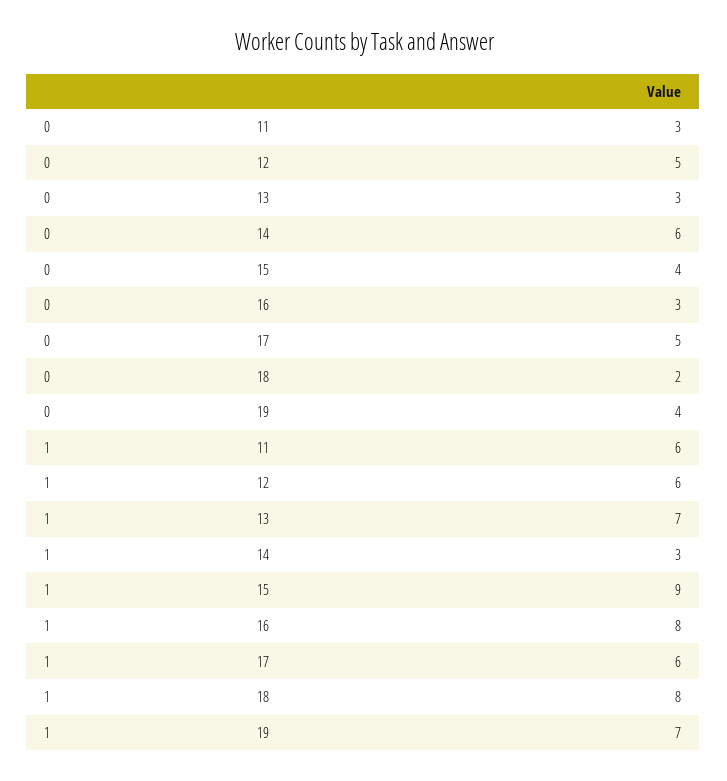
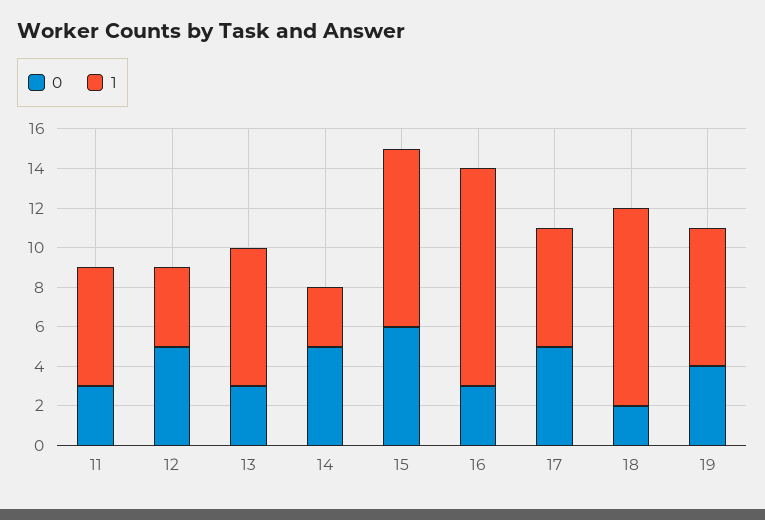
  {
    "0": {
      "11": 3,
      "12": 5,
      "13": 3,
-     "14": 6,
+     "14": 5,
-     "15": 4,
+     "15": 6,
      "16": 3,
      "17": 5,
      "18": 2,
      "19": 4
    },
    "1": {
      "11": 6,
-     "12": 6,
+     "12": 4,
      "13": 7,
      "14": 3,
      "15": 9,
-     "16": 8,
+     "16": 11,
      "17": 6,
-     "18": 8,
+     "18": 10,
      "19": 7
    }
  }

